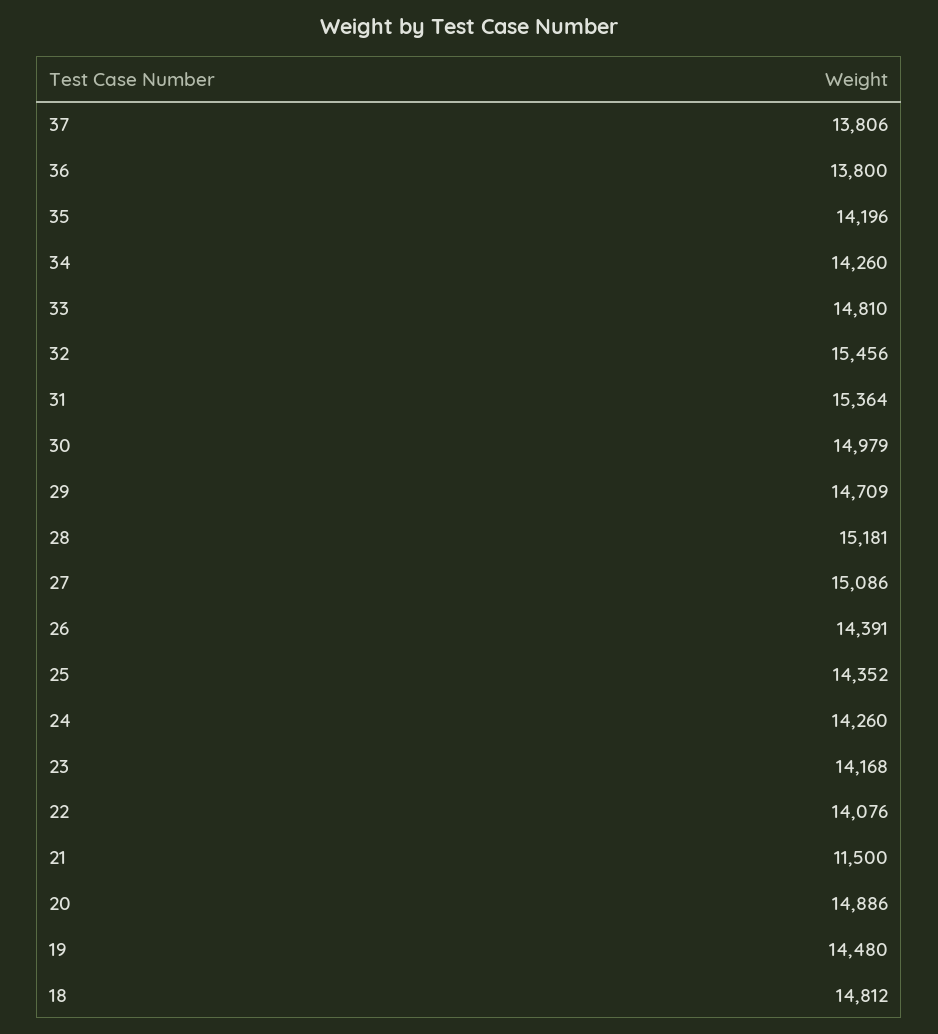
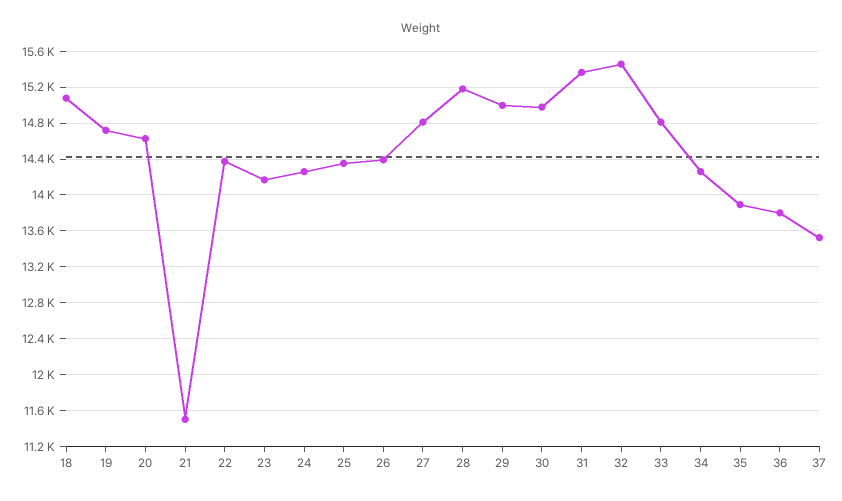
  {
-   "37": 13806,
+   "37": 13500,
    "36": 13800,
-   "35": 14196,
+   "35": 13900,
    "34": 14260,
    "33": 14810,
    "32": 15456,
    "31": 15364,
    "30": 14979,
-   "29": 14709,
+   "29": 15000,
    "28": 15181,
-   "27": 15086,
+   "27": 14800,
    "26": 14391,
    "25": 14352,
    "24": 14260,
    "23": 14168,
-   "22": 14076,
+   "22": 14400,
    "21": 11500,
-   "20": 14886,
+   "20": 14600,
-   "19": 14480,
+   "19": 14700,
-   "18": 14812
+   "18": 15100
  }

